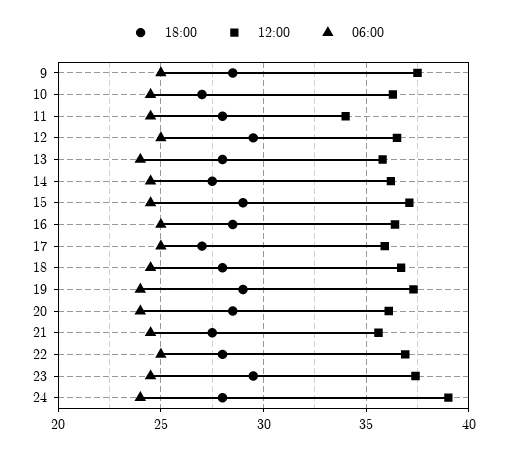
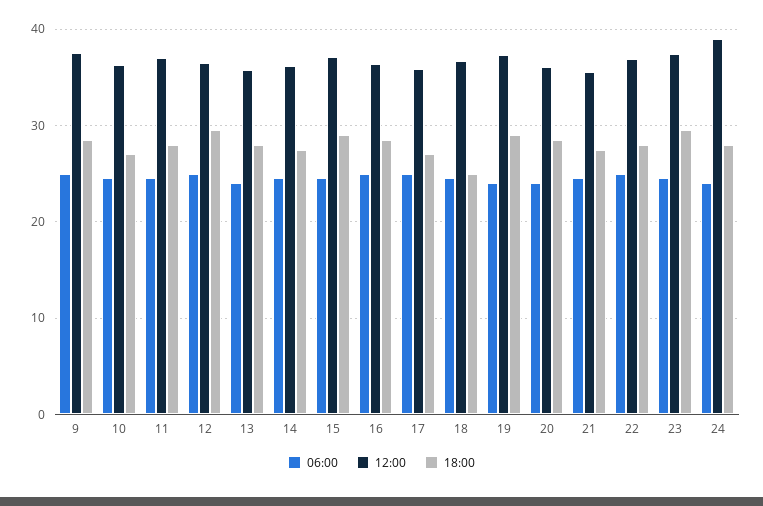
  {
    "18:00": {
      "9": 28.5,
      "10": 27,
      "11": 28,
      "12": 29.5,
      "13": 28,
      "14": 27.5,
      "15": 29,
      "16": 28.5,
      "17": 27,
-     "18": 28,
+     "18": 25,
      "19": 29,
      "20": 28.5,
      "21": 27.5,
      "22": 28,
      "23": 29.5,
      "24": 28
    },
    "12:00": {
      "9": 37.5,
      "10": 36.5,
-     "11": 34,
+     "11": 37,
      "12": 36.5,
      "13": 36,
      "14": 36,
      "15": 37,
      "16": 36.5,
      "17": 36,
      "18": 36.5,
      "19": 37.5,
      "20": 36,
      "21": 35.5,
      "22": 37,
      "23": 37.5,
      "24": 39
    },
    "06:00": {
      "9": 25,
      "10": 24.5,
      "11": 24.5,
      "12": 25,
      "13": 24,
      "14": 24.5,
      "15": 24.5,
      "16": 25,
      "17": 25,
      "18": 24.5,
      "19": 24,
      "20": 24,
      "21": 24.5,
      "22": 25,
      "23": 24.5,
      "24": 24
    }
  }

